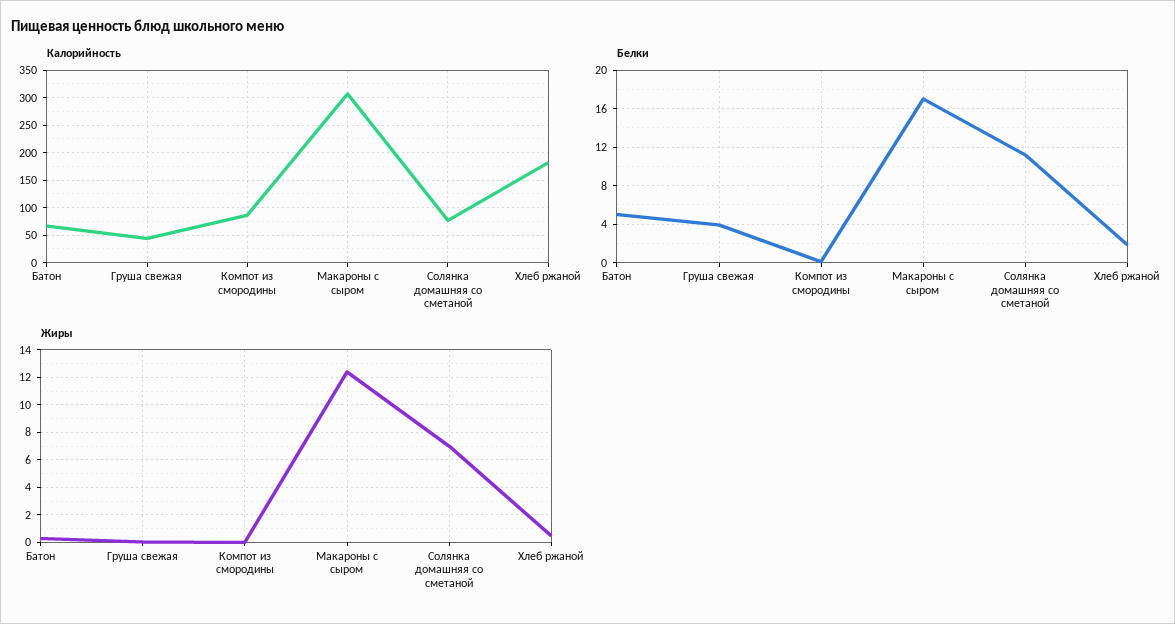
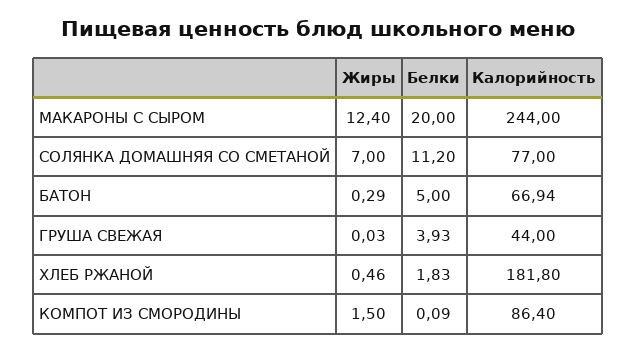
  {
    "Калорийность": {
      "Батон": 66.94,
      "Груша свежая": 44,
      "Компот из смородины": 86.4,
-     "Макароны с сыром": 300,
+     "Макароны с сыром": 244,
      "Солянка домашняя со сметаной": 77,
      "Хлеб ржаной": 181.8
    },
    "Белки": {
      "Батон": 5,
      "Груша свежая": 3.93,
      "Компот из смородины": 0.09,
-     "Макароны с сыром": 17,
+     "Макароны с сыром": 20,
      "Солянка домашняя со сметаной": 11.2,
      "Хлеб ржаной": 1.83
    },
    "Жиры": {
      "Батон": 0.29,
      "Груша свежая": 0.03,
-     "Компот из смородины": 0,
+     "Компот из смородины": 1.5,
      "Макароны с сыром": 12.4,
      "Солянка домашняя со сметаной": 7,
      "Хлеб ржаной": 0.46
    }
  }

